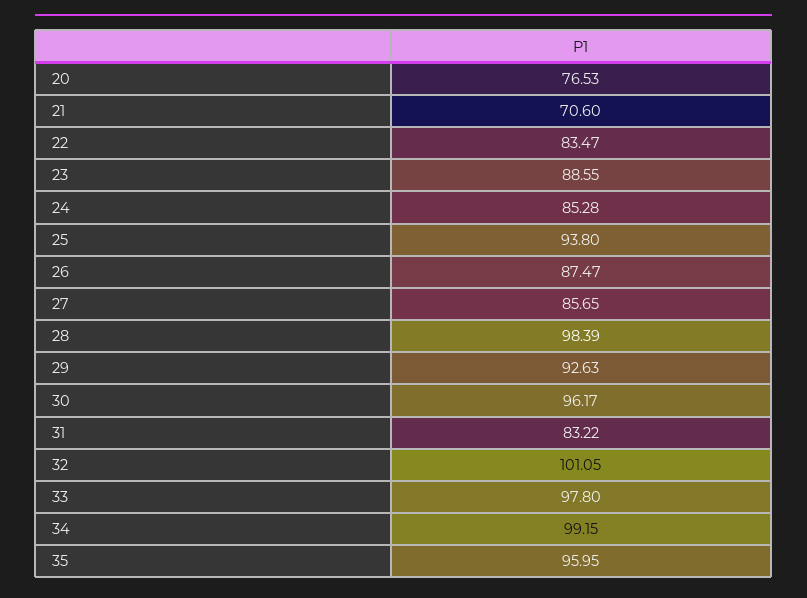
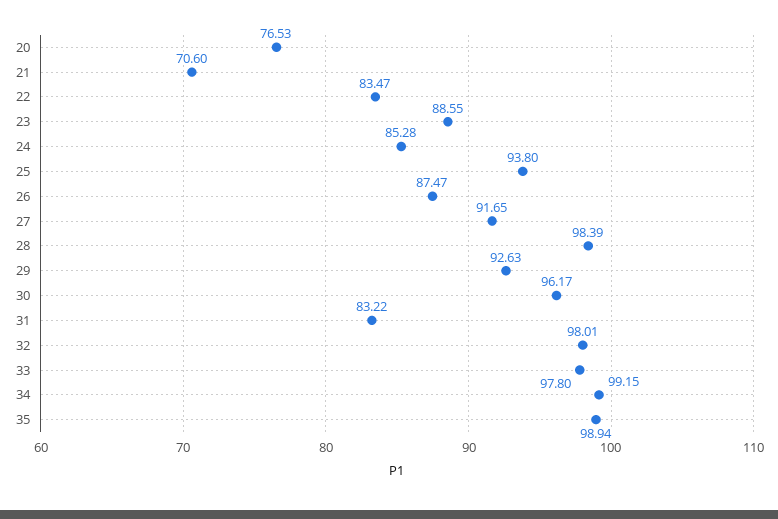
  {
    "20": 76.53,
    "21": 70.6,
    "22": 83.47,
    "23": 88.55,
    "24": 85.28,
    "25": 93.8,
    "26": 87.47,
-   "27": 85.65,
+   "27": 91.65,
    "28": 98.39,
    "29": 92.63,
    "30": 96.17,
    "31": 83.22,
-   "32": 101.05,
+   "32": 98.01,
    "33": 97.8,
    "34": 99.15,
-   "35": 95.95
+   "35": 98.94
  }

